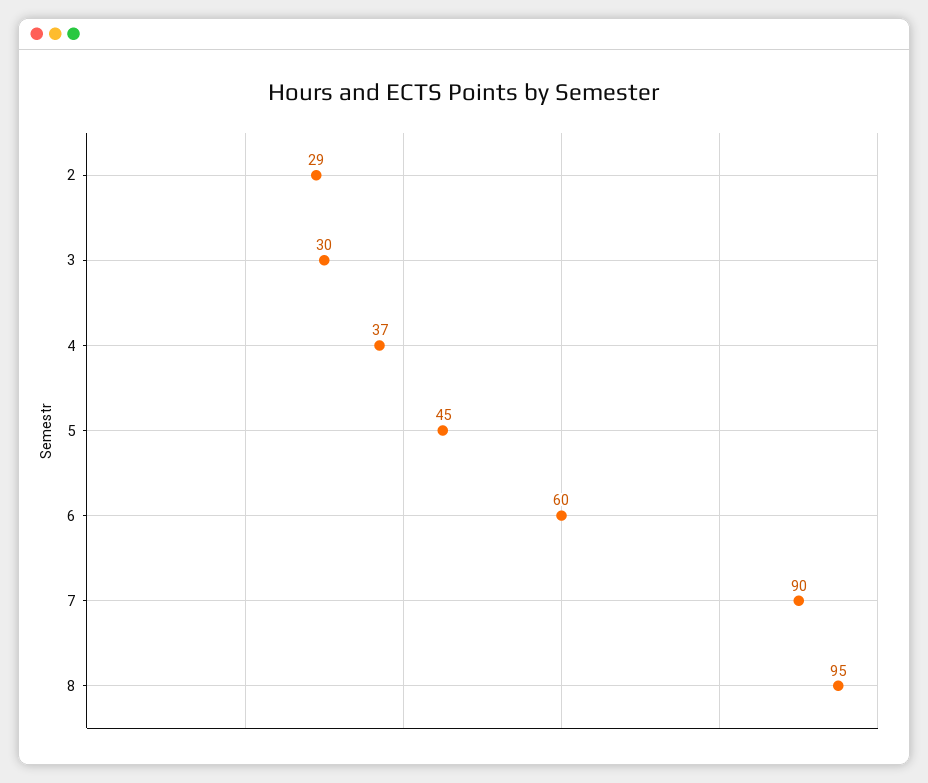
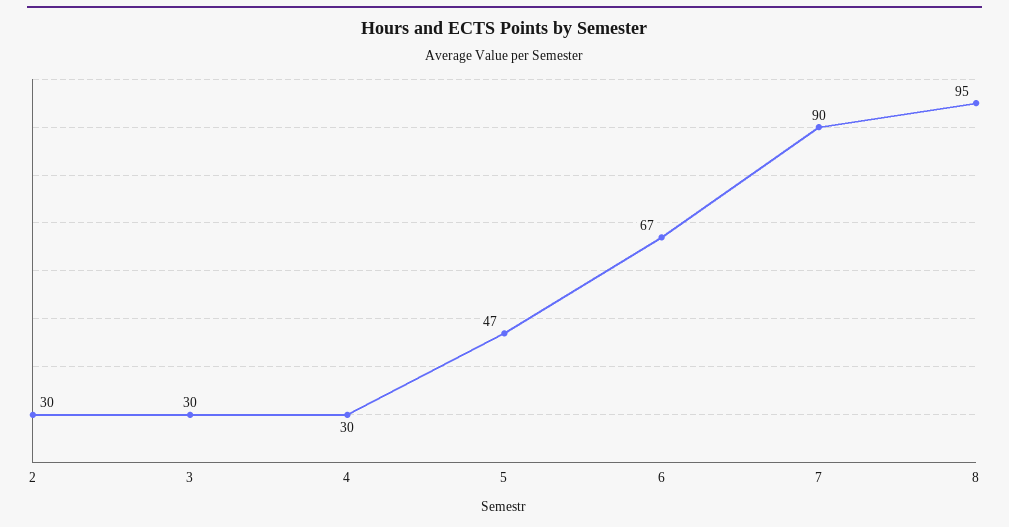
  {
-   "2": 29,
+   "2": 30,
    "3": 30,
-   "4": 37,
+   "4": 30,
-   "5": 45,
+   "5": 47,
-   "6": 60,
+   "6": 67,
    "7": 90,
    "8": 95
  }

